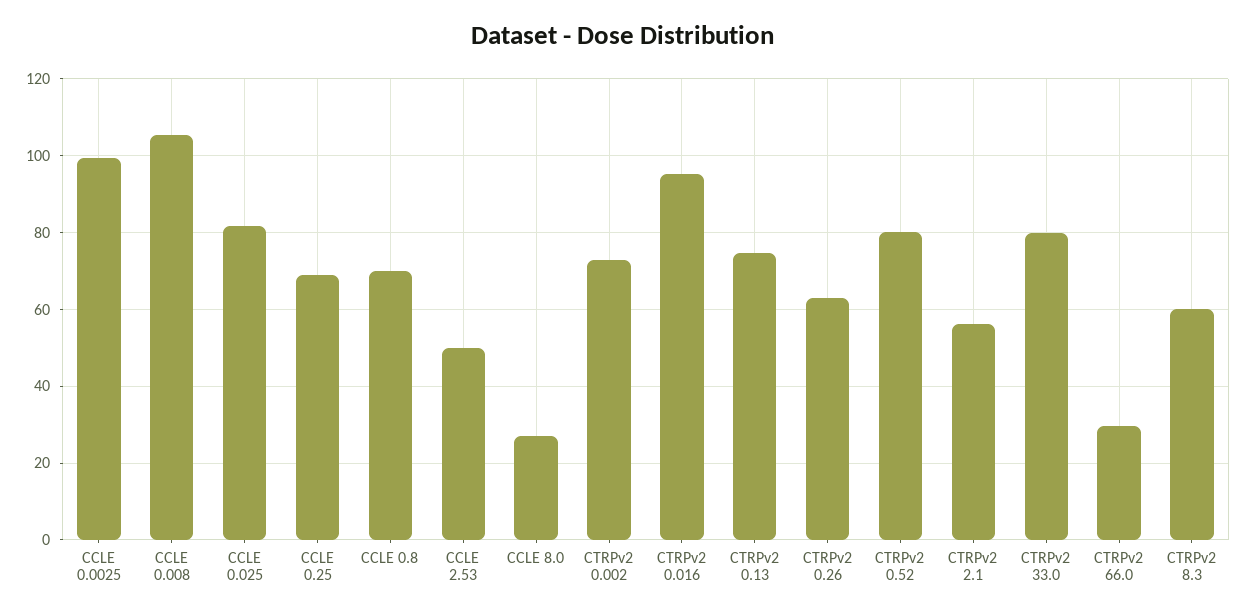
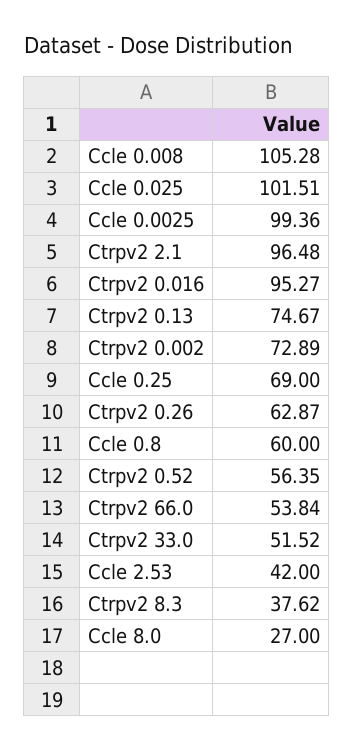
  {
    "CCLE 0.0025": 99.36,
    "CCLE 0.008": 105.28,
-   "CCLE 0.025": 82,
+   "CCLE 0.025": 101.51,
    "CCLE 0.25": 69,
-   "CCLE 0.8": 70,
+   "CCLE 0.8": 60,
-   "CCLE 2.53": 50,
+   "CCLE 2.53": 42,
    "CCLE 8.0": 27,
    "CTRPv2 0.002": 72.89,
    "CTRPv2 0.016": 95.27,
    "CTRPv2 0.13": 74.67,
    "CTRPv2 0.26": 62.87,
-   "CTRPv2 0.52": 80,
+   "CTRPv2 0.52": 56.35,
-   "CTRPv2 2.1": 56,
+   "CTRPv2 2.1": 96.48,
-   "CTRPv2 33.0": 80,
+   "CTRPv2 33.0": 51.52,
-   "CTRPv2 66.0": 30,
+   "CTRPv2 66.0": 53.84,
-   "CTRPv2 8.3": 60
+   "CTRPv2 8.3": 37.62
  }

